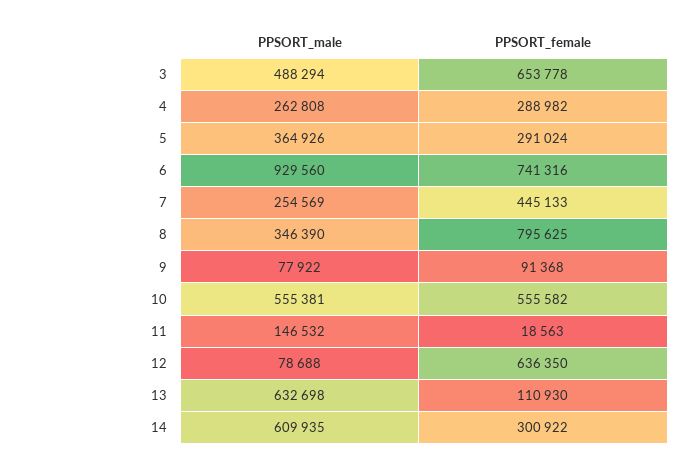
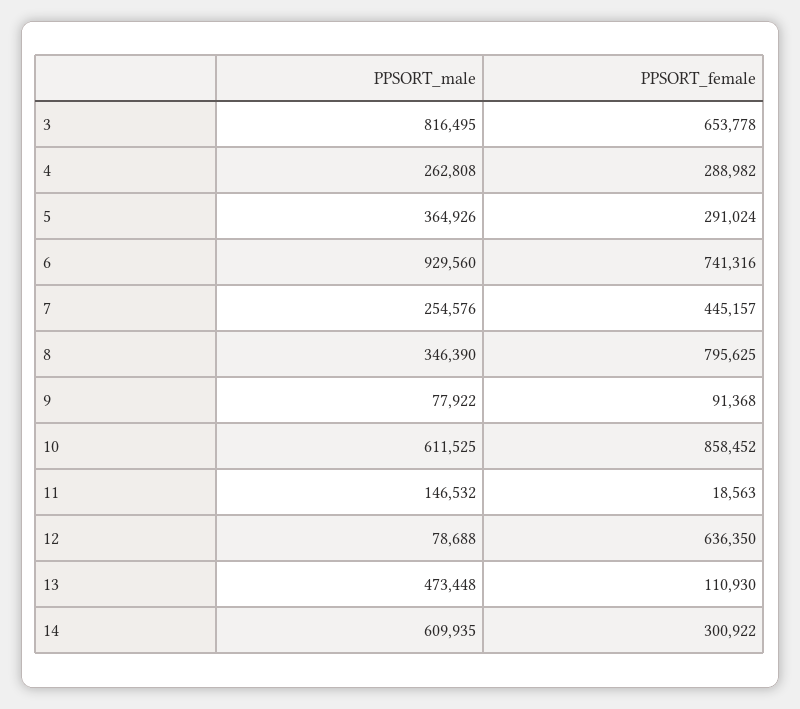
  {
    "PPSORT_male": {
-     "3": 488294,
+     "3": 816495,
      "4": 262808,
      "5": 364926,
      "6": 929560,
-     "7": 254569,
+     "7": 254576,
      "8": 346390,
      "9": 77922,
-     "10": 555381,
+     "10": 611525,
      "11": 146532,
      "12": 78688,
-     "13": 632698,
+     "13": 473448,
      "14": 609935
    },
    "PPSORT_female": {
      "3": 653778,
      "4": 288982,
      "5": 291024,
      "6": 741316,
-     "7": 445133,
+     "7": 445157,
      "8": 795625,
      "9": 91368,
-     "10": 555582,
+     "10": 858452,
      "11": 18563,
      "12": 636350,
      "13": 110930,
      "14": 300922
    }
  }

